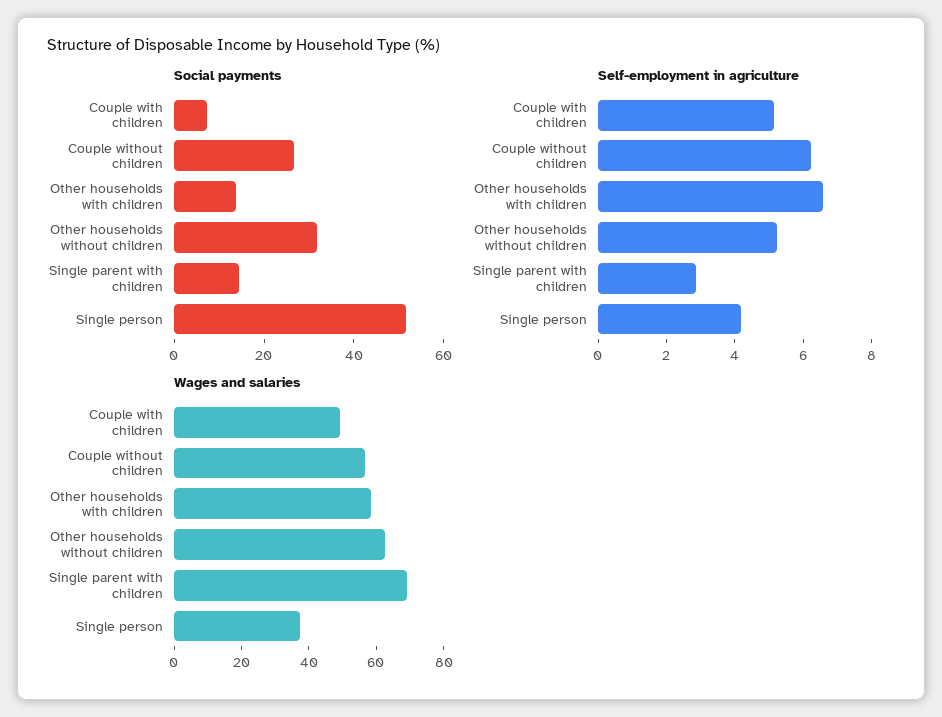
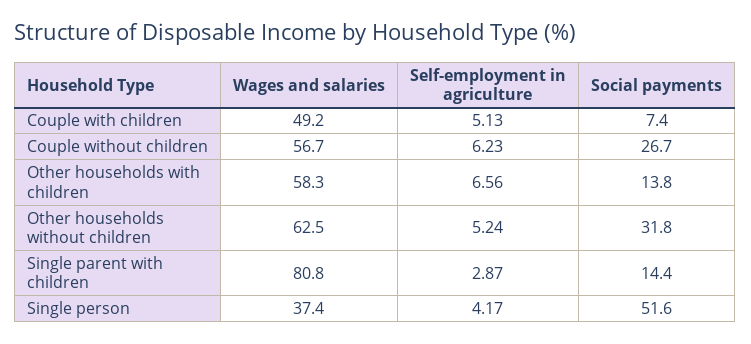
  {
    "Social payments": {
      "Couple with children": 7.4,
      "Couple without children": 26.7,
      "Other households with children": 13.8,
      "Other households without children": 31.8,
      "Single parent with children": 14.4,
      "Single person": 51.6
    },
    "Self-employment in agriculture": {
      "Couple with children": 5.13,
      "Couple without children": 6.23,
      "Other households with children": 6.56,
      "Other households without children": 5.24,
      "Single parent with children": 2.87,
      "Single person": 4.17
    },
    "Wages and salaries": {
      "Couple with children": 49.2,
      "Couple without children": 56.7,
      "Other households with children": 58.3,
      "Other households without children": 62.5,
-     "Single parent with children": 70,
+     "Single parent with children": 80.8,
      "Single person": 37.4
    }
  }

